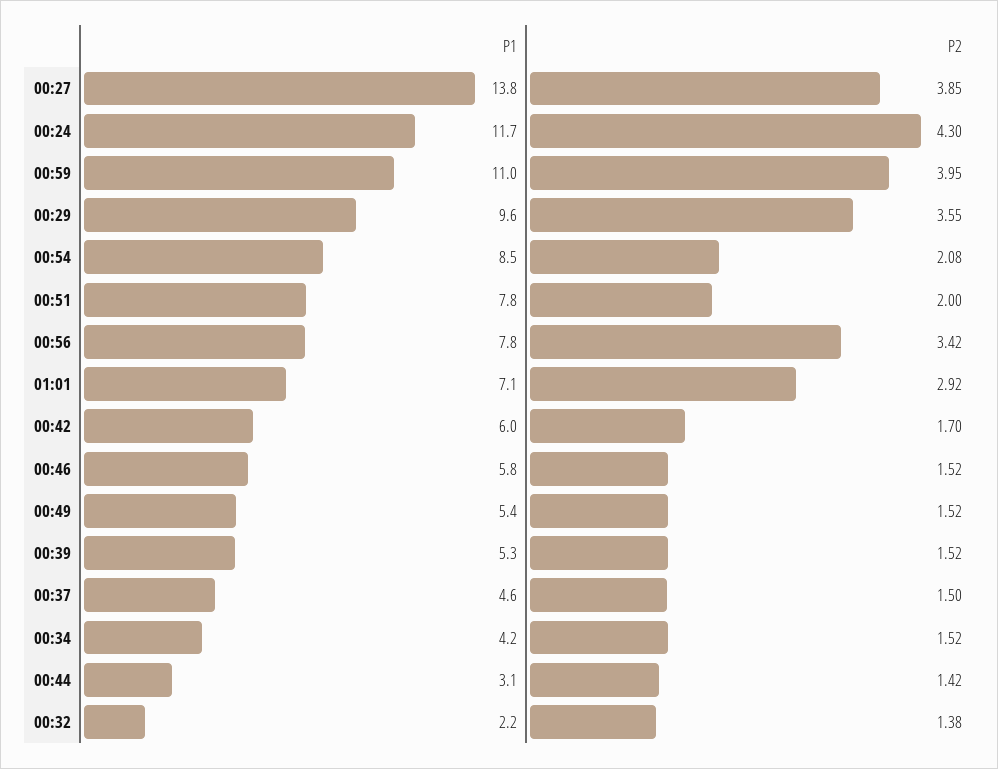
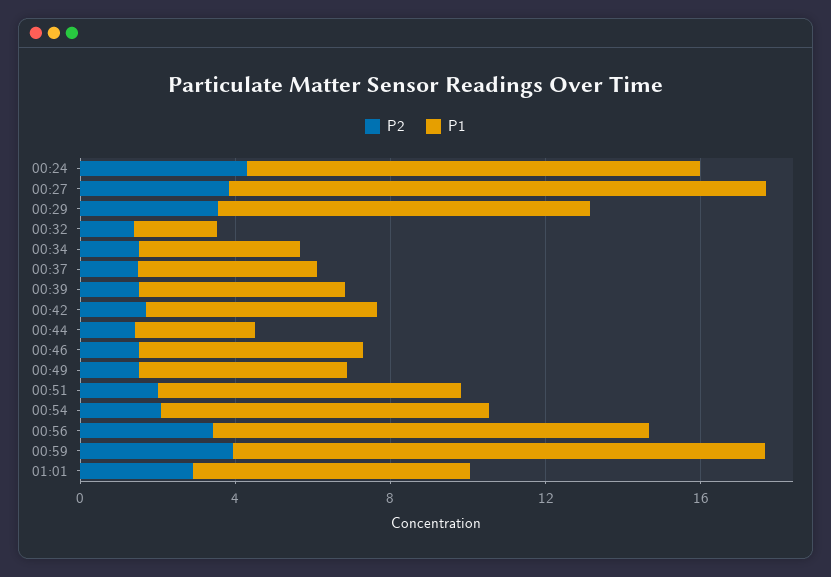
  {
    "P1": {
      "00:27": 13.8,
      "00:24": 11.7,
-     "00:59": 11,
+     "00:59": 14,
      "00:29": 9.6,
      "00:54": 8.5,
      "00:51": 7.8,
-     "00:56": 7.8,
+     "00:56": 11,
      "01:01": 7.1,
      "00:42": 6,
      "00:46": 5.8,
      "00:49": 5.4,
      "00:39": 5.3,
      "00:37": 4.6,
      "00:34": 4.2,
      "00:44": 3.1,
      "00:32": 2.2
    },
    "P2": {
      "00:27": 3.85,
      "00:24": 4.3,
      "00:59": 3.95,
      "00:29": 3.55,
      "00:54": 2.08,
      "00:51": 2,
      "00:56": 3.42,
      "01:01": 2.92,
      "00:42": 1.7,
      "00:46": 1.52,
      "00:49": 1.52,
      "00:39": 1.52,
      "00:37": 1.5,
      "00:34": 1.52,
      "00:44": 1.42,
      "00:32": 1.38
    }
  }

